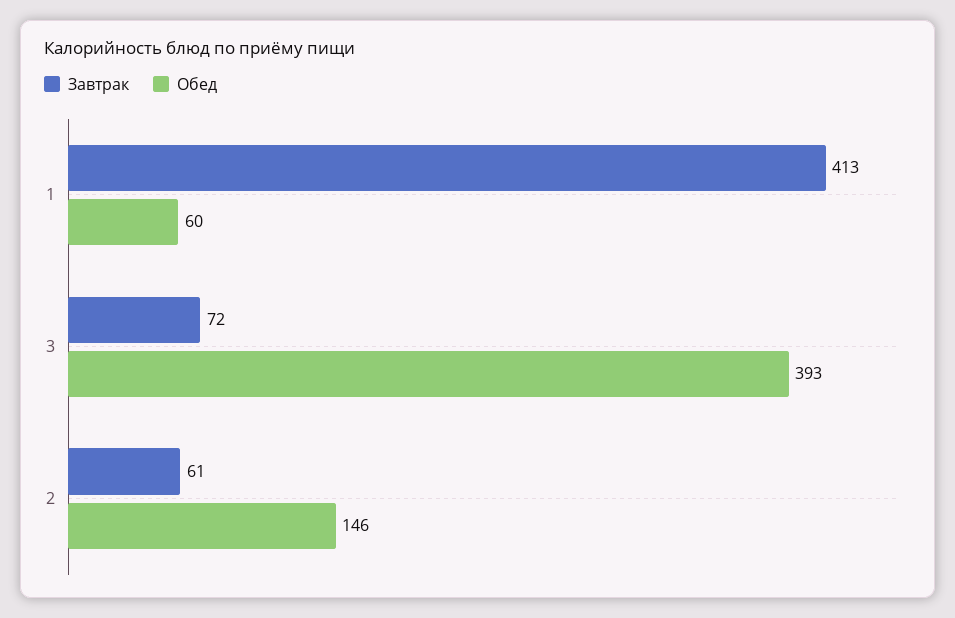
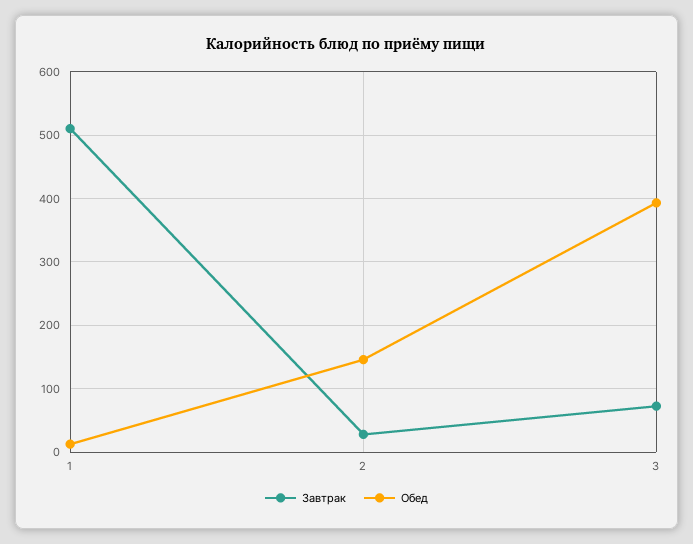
  {
    "Завтрак": {
-     "1": 413,
+     "1": 510,
      "3": 72,
-     "2": 61
+     "2": 30
    },
    "Обед": {
-     "1": 60,
+     "1": 10,
      "3": 393,
      "2": 146
    }
  }

